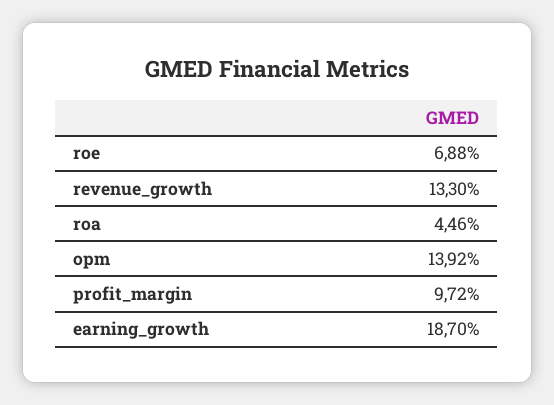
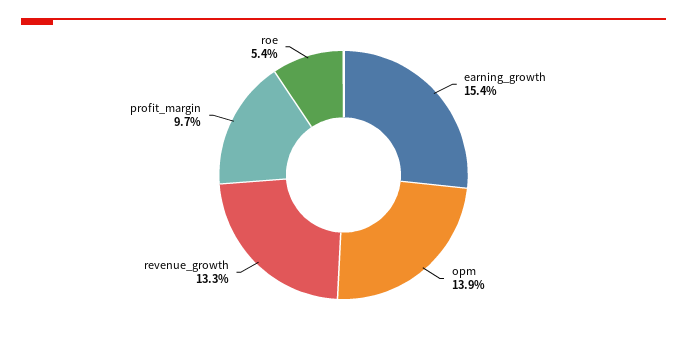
  {
-   "roe": 6.88,
+   "roe": 5.4,
    "revenue_growth": 13.3,
-   "roa": 4.46,
    "opm": 13.92,
    "profit_margin": 9.72,
-   "earning_growth": 18.7
+   "earning_growth": 15.4
  }

